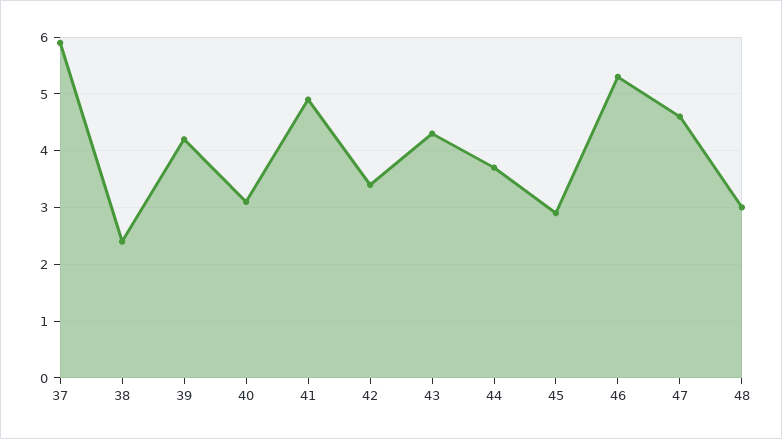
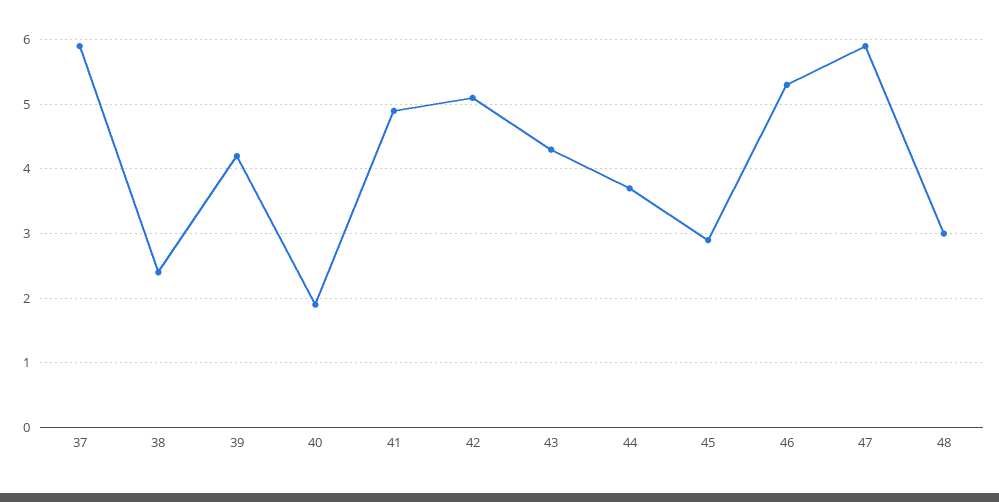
  {
    "37": 5.9,
    "38": 2.4,
    "39": 4.2,
-   "40": 3,
+   "40": 1.9,
    "41": 4.9,
-   "42": 3.5,
+   "42": 5.1,
    "43": 4.3,
    "44": 3.7,
    "45": 2.9,
    "46": 5.3,
-   "47": 4.5,
+   "47": 5.9,
    "48": 3
  }

